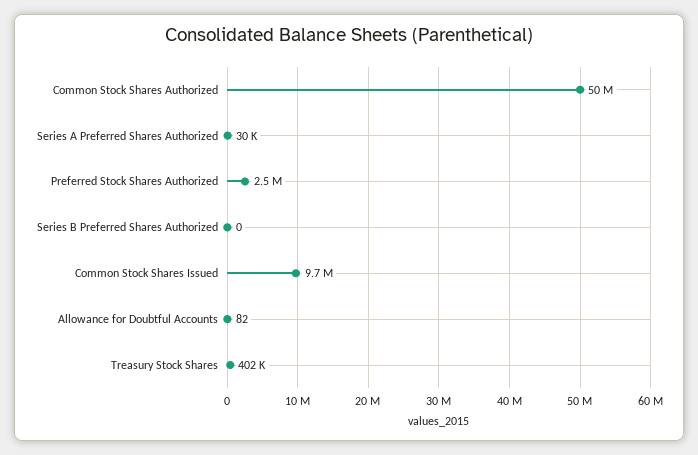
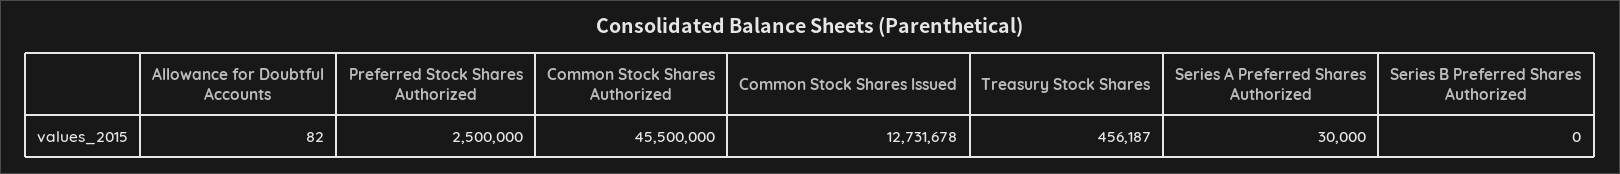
  {
-   "Common Stock Shares Authorized": 50000000,
+   "Common Stock Shares Authorized": 45500000,
    "Series A Preferred Shares Authorized": 30000,
    "Preferred Stock Shares Authorized": 2500000,
    "Series B Preferred Shares Authorized": 0,
-   "Common Stock Shares Issued": 9700000,
+   "Common Stock Shares Issued": 12731678,
    "Allowance for Doubtful Accounts": 82,
-   "Treasury Stock Shares": 402000
+   "Treasury Stock Shares": 456187
  }

